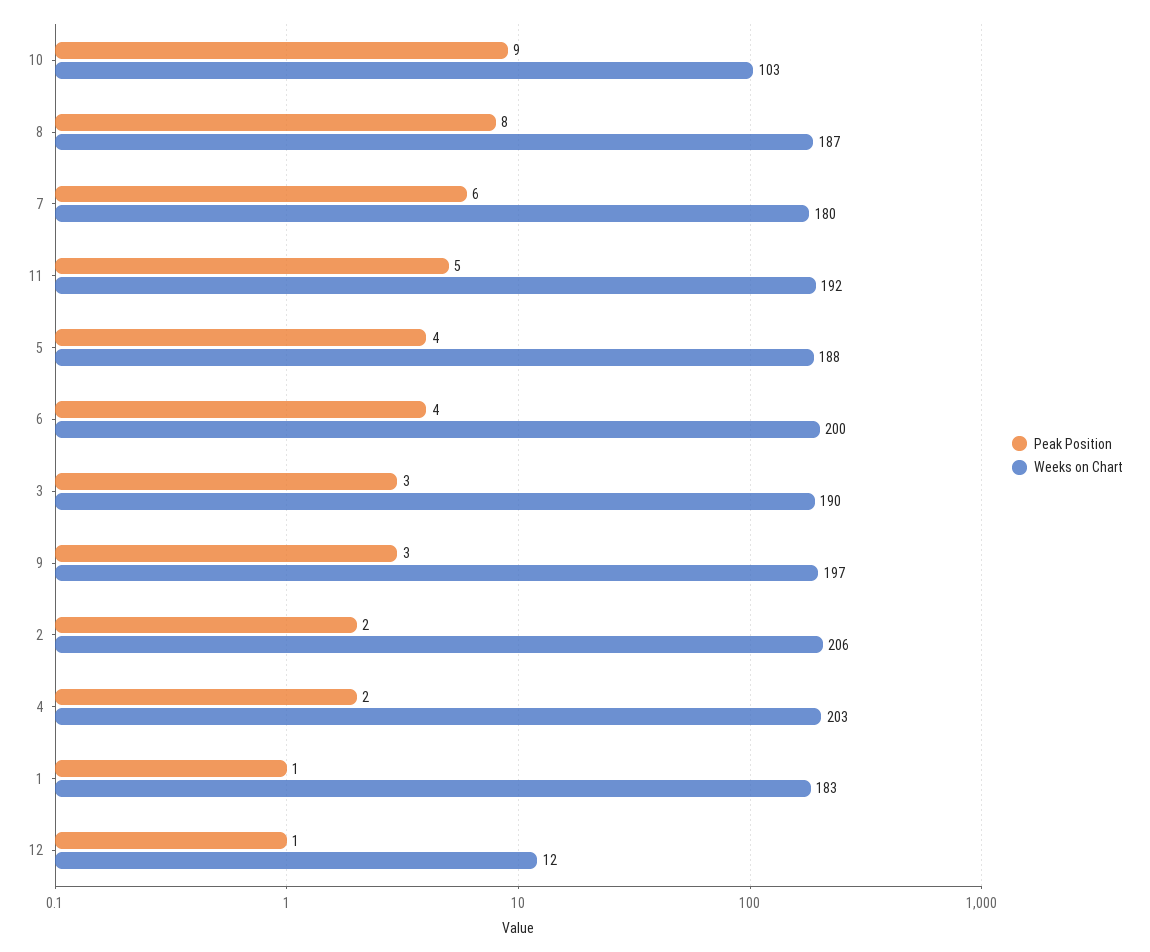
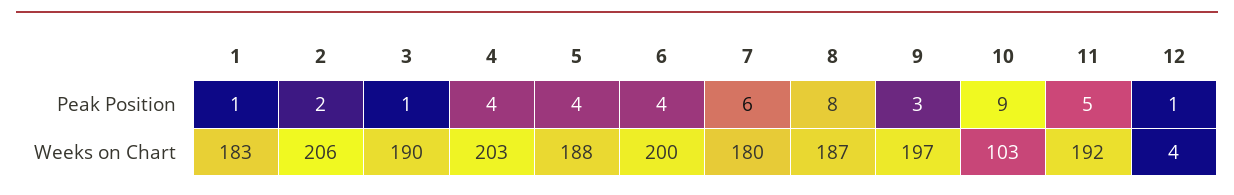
  {
    "Peak Position": {
      "10": 9,
      "8": 8,
      "7": 6,
      "11": 5,
      "5": 4,
      "6": 4,
-     "3": 3,
+     "3": 1,
      "9": 3,
      "2": 2,
-     "4": 2,
+     "4": 4,
      "1": 1,
      "12": 1
    },
    "Weeks on Chart": {
      "10": 103,
      "8": 187,
      "7": 180,
      "11": 192,
      "5": 188,
      "6": 200,
      "3": 190,
      "9": 197,
      "2": 206,
      "4": 203,
      "1": 183,
-     "12": 12
+     "12": 4
    }
  }

